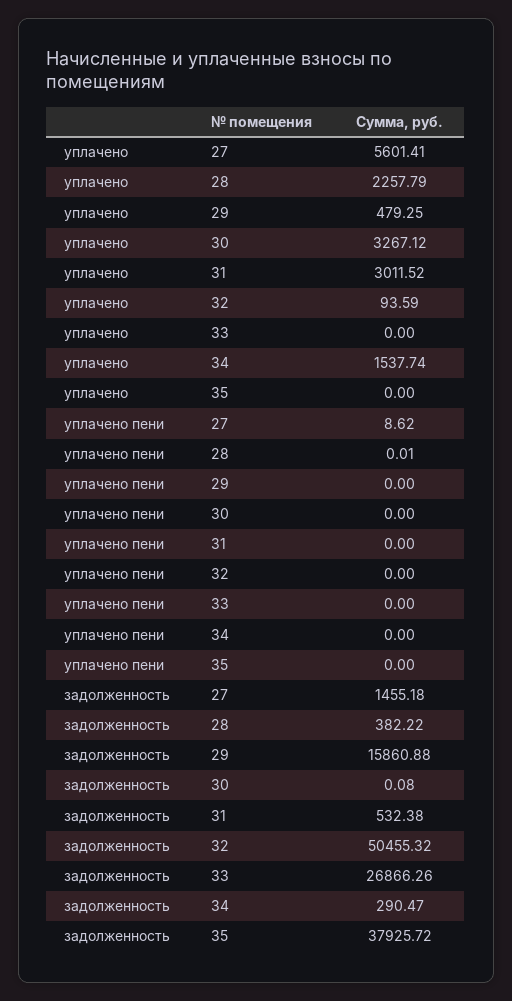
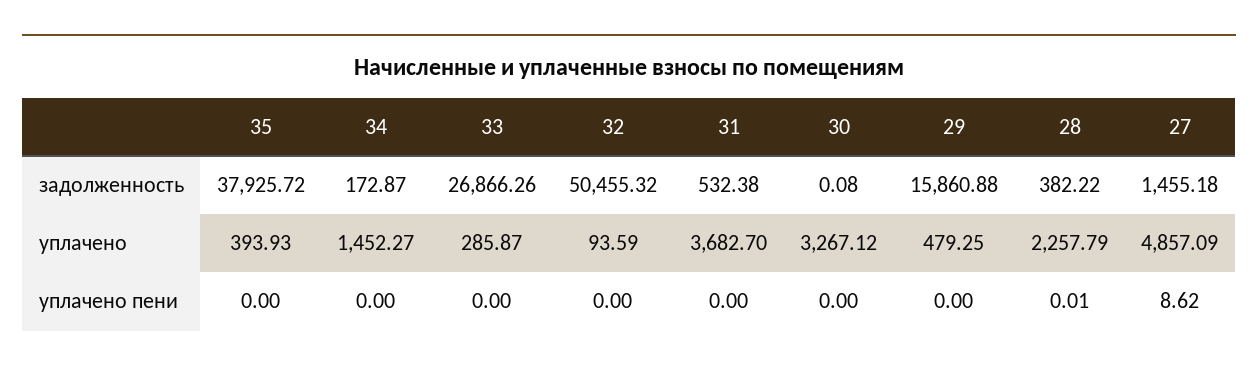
  {
    "уплачено": {
-     "27": 5601.41,
+     "27": 4857.09,
      "28": 2257.79,
      "29": 479.25,
      "30": 3267.12,
-     "31": 3011.52,
+     "31": 3682.7,
      "32": 93.59,
-     "33": 0,
+     "33": 285.87,
-     "34": 1537.74,
+     "34": 1452.27,
-     "35": 0
+     "35": 393.93
    },
    "уплачено пени": {
      "27": 8.62,
      "28": 0.01,
      "29": 0,
      "30": 0,
      "31": 0,
      "32": 0,
      "33": 0,
      "34": 0,
      "35": 0
    },
    "задолженность": {
      "27": 1455.18,
      "28": 382.22,
      "29": 15860.88,
      "30": 0.08,
      "31": 532.38,
      "32": 50455.32,
      "33": 26866.26,
-     "34": 290.47,
+     "34": 172.87,
      "35": 37925.72
    }
  }

